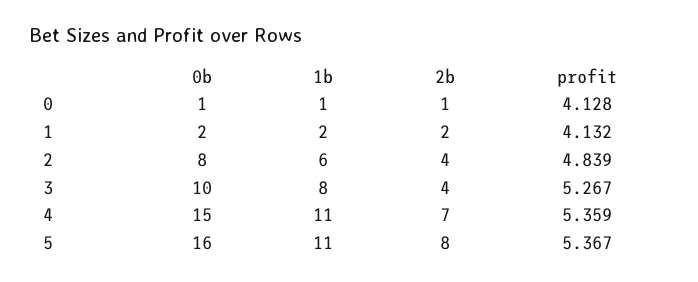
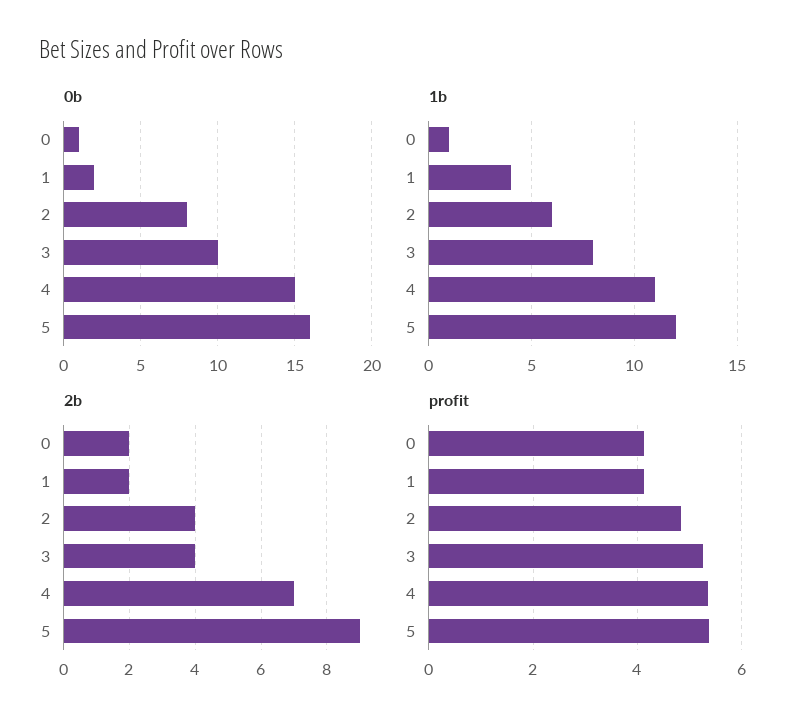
  {
    "0b": {
      "0": 1,
      "1": 2,
      "2": 8,
      "3": 10,
      "4": 15,
      "5": 16
    },
    "1b": {
      "0": 1,
-     "1": 2,
+     "1": 4,
      "2": 6,
      "3": 8,
      "4": 11,
-     "5": 11
+     "5": 12
    },
    "2b": {
-     "0": 1,
+     "0": 2,
      "1": 2,
      "2": 4,
      "3": 4,
      "4": 7,
-     "5": 8
+     "5": 9
    },
    "profit": {
      "0": 4.128,
      "1": 4.132,
      "2": 4.839,
      "3": 5.267,
      "4": 5.359,
      "5": 5.367
    }
  }

